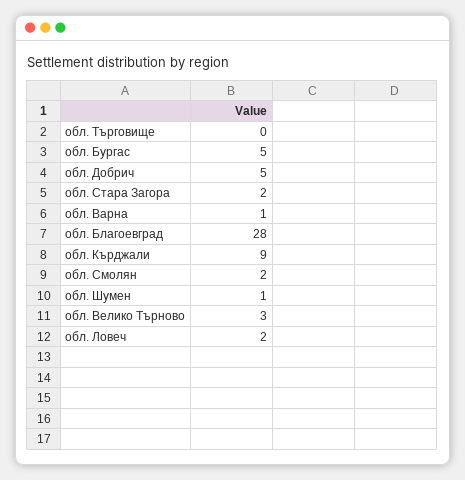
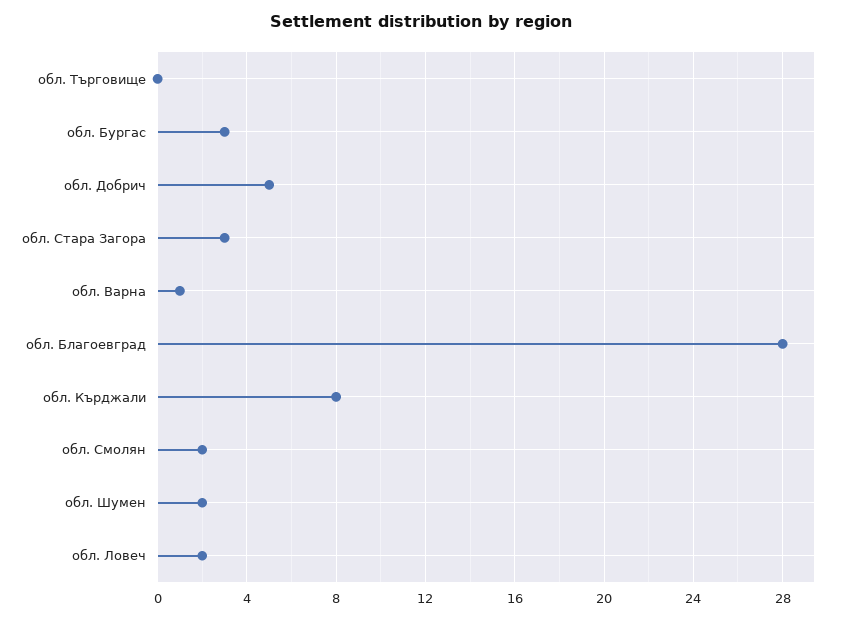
  {
    "обл. Търговище": 0,
-   "обл. Бургас": 5,
+   "обл. Бургас": 3,
    "обл. Добрич": 5,
-   "обл. Стара Загора": 2,
+   "обл. Стара Загора": 3,
    "обл. Варна": 1,
    "обл. Благоевград": 28,
-   "обл. Кърджали": 9,
+   "обл. Кърджали": 8,
    "обл. Смолян": 2,
-   "обл. Шумен": 1,
+   "обл. Шумен": 2,
-   "обл. Велико Търново": 3,
    "обл. Ловеч": 2
  }

